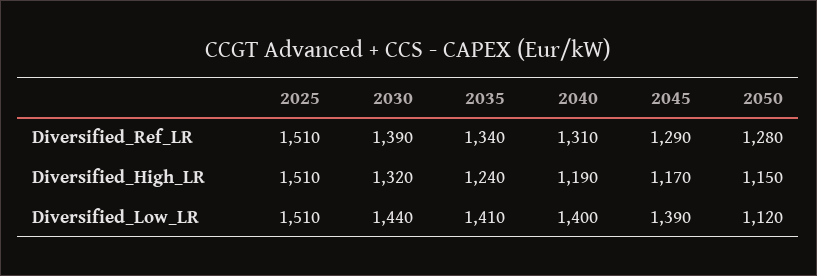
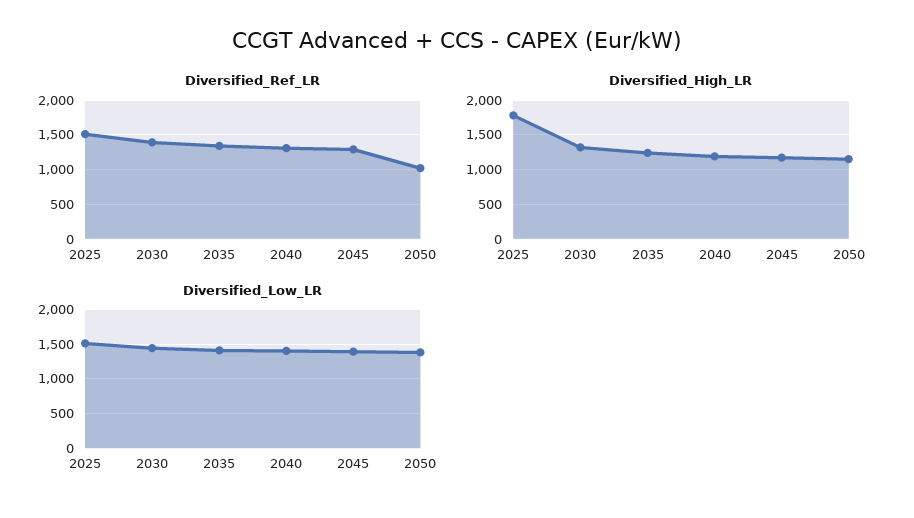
  {
    "Diversified_Ref_LR": {
      "2025": 1510,
      "2030": 1390,
      "2035": 1340,
      "2040": 1310,
      "2045": 1290,
-     "2050": 1280
+     "2050": 1000
    },
    "Diversified_High_LR": {
-     "2025": 1510,
+     "2025": 1800,
      "2030": 1320,
      "2035": 1240,
      "2040": 1190,
      "2045": 1170,
      "2050": 1150
    },
    "Diversified_Low_LR": {
      "2025": 1510,
      "2030": 1440,
      "2035": 1410,
      "2040": 1400,
      "2045": 1390,
-     "2050": 1120
+     "2050": 1400
    }
  }

